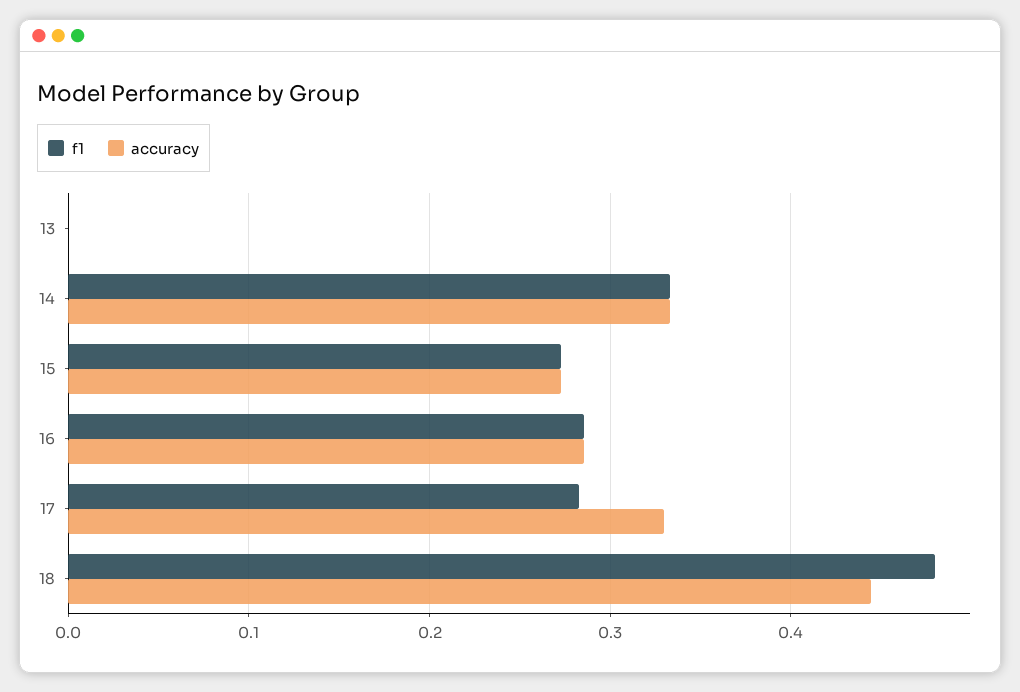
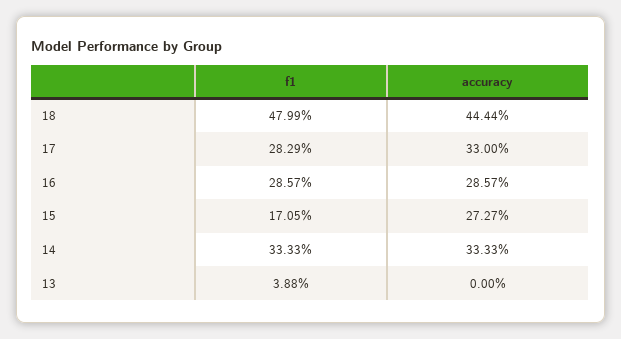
  {
    "f1": {
-     "13": 0,
+     "13": 0.0388,
      "14": 0.3333,
-     "15": 0.27,
+     "15": 0.1705,
      "16": 0.2857,
      "17": 0.2829,
      "18": 0.4799
    },
    "accuracy": {
      "13": 0,
      "14": 0.3333,
      "15": 0.2727,
      "16": 0.2857,
      "17": 0.33,
      "18": 0.4444
    }
  }

